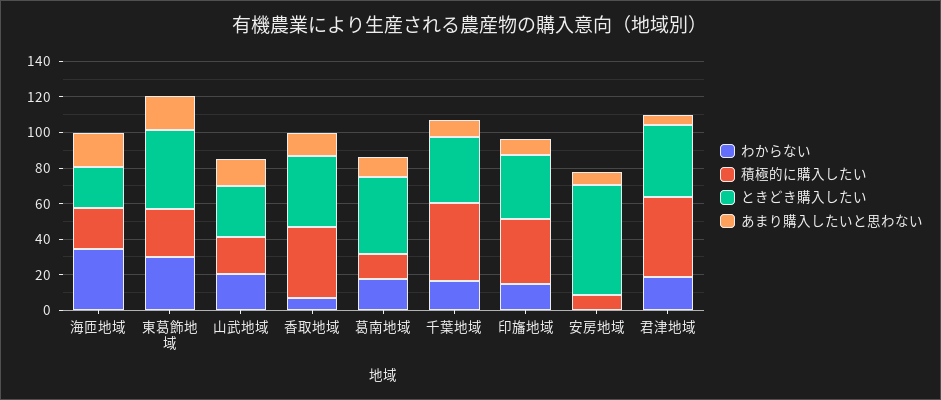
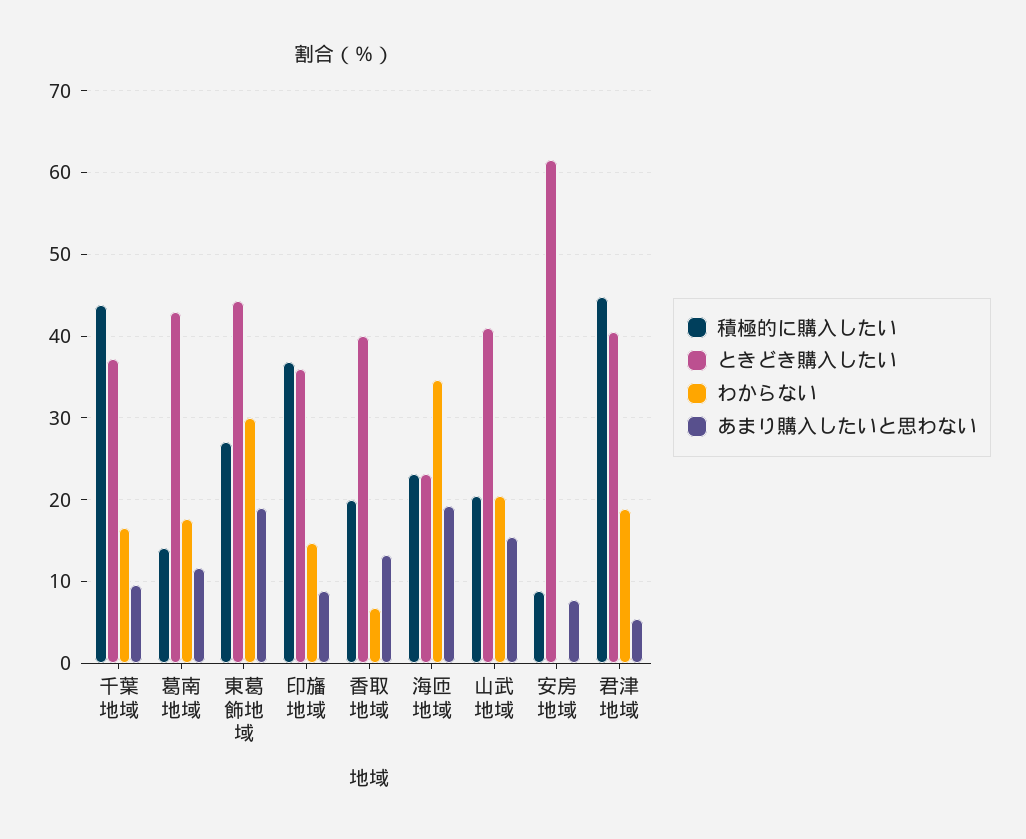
  {
    "わからない": {
      "海匝地域": 35,
      "東葛飾地域": 30,
      "山武地域": 21,
      "香取地域": 7,
      "葛南地域": 18,
      "千葉地域": 17,
      "印旛地域": 15,
      "安房地域": 0,
      "君津地域": 19
    },
    "積極的に購入したい": {
      "海匝地域": 23,
      "東葛飾地域": 27,
      "山武地域": 21,
-     "香取地域": 40,
+     "香取地域": 20,
      "葛南地域": 14,
      "千葉地域": 44,
      "印旛地域": 37,
      "安房地域": 9,
      "君津地域": 45
    },
    "ときどき購入したい": {
      "海匝地域": 23,
      "東葛飾地域": 44,
-     "山武地域": 30,
+     "山武地域": 41,
      "香取地域": 40,
      "葛南地域": 43,
      "千葉地域": 37,
      "印旛地域": 36,
      "安房地域": 62,
      "君津地域": 41
    },
    "あまり購入したいと思わない": {
      "海匝地域": 19,
      "東葛飾地域": 19,
      "山武地域": 15,
      "香取地域": 13,
      "葛南地域": 12,
      "千葉地域": 10,
      "印旛地域": 9,
      "安房地域": 8,
      "君津地域": 5
    }
  }

